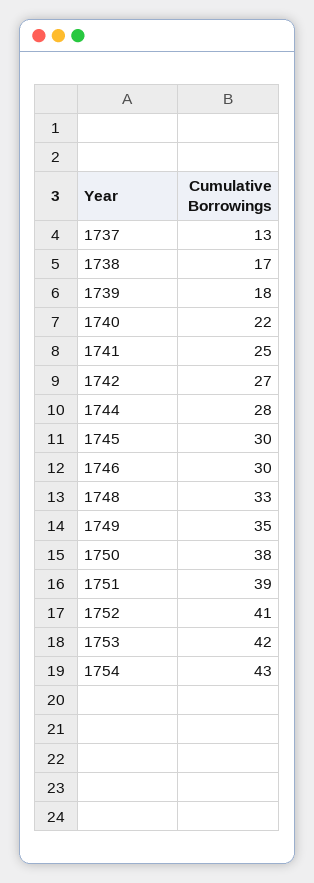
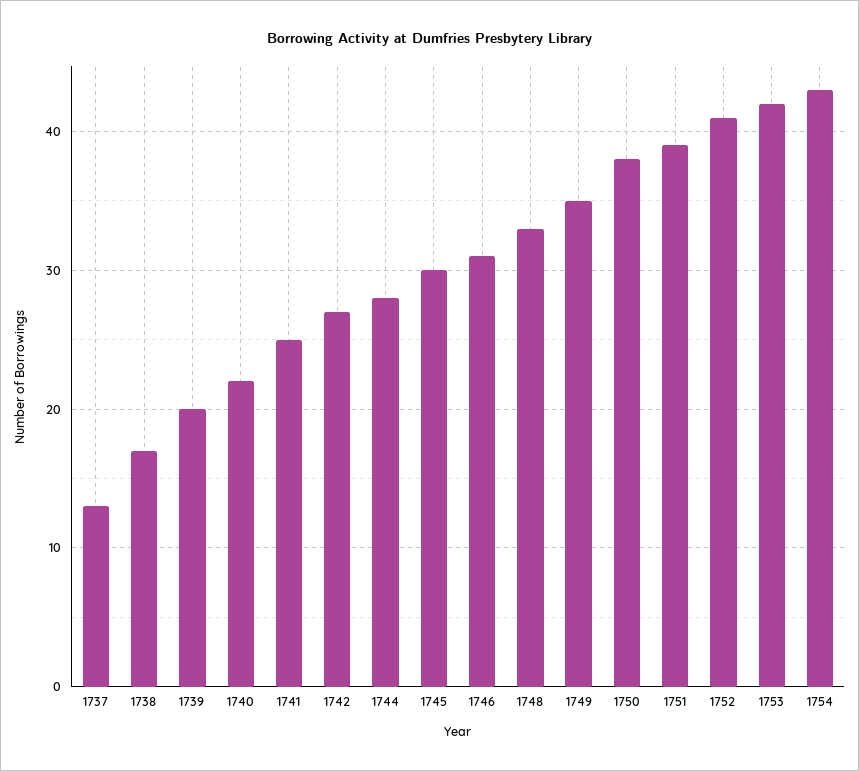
  {
    "1737": 13,
    "1738": 17,
-   "1739": 18,
+   "1739": 20,
    "1740": 22,
    "1741": 25,
    "1742": 27,
    "1744": 28,
    "1745": 30,
-   "1746": 30,
+   "1746": 31,
    "1748": 33,
    "1749": 35,
    "1750": 38,
    "1751": 39,
    "1752": 41,
    "1753": 42,
    "1754": 43
  }

